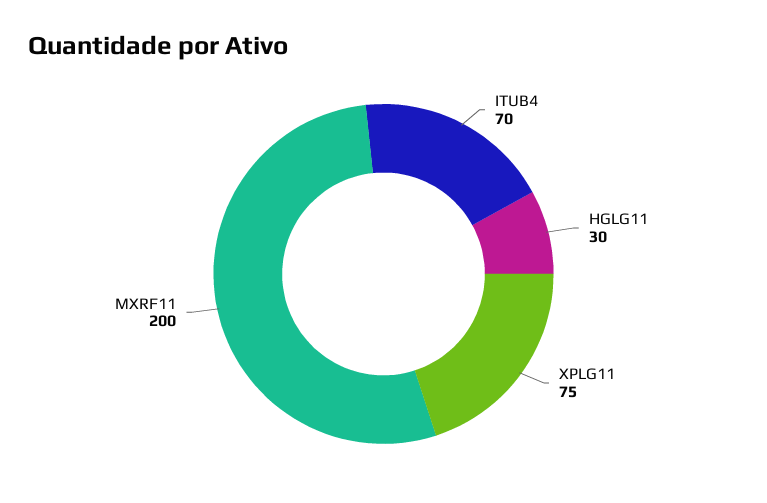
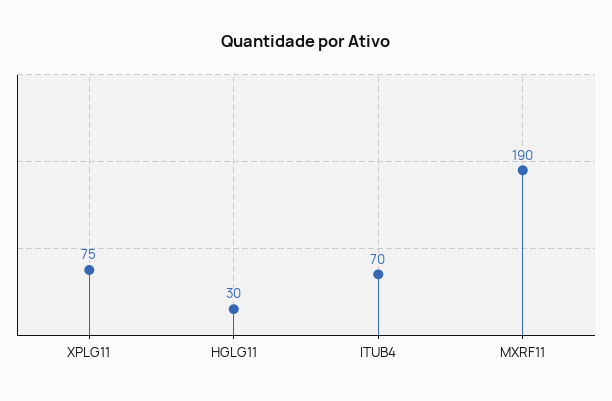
  {
    "ITUB4": 70,
    "HGLG11": 30,
    "XPLG11": 75,
-   "MXRF11": 200
+   "MXRF11": 190
  }

